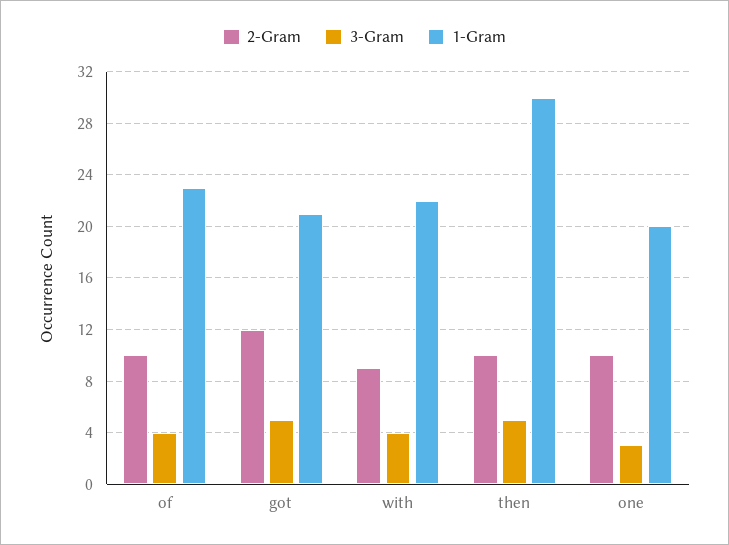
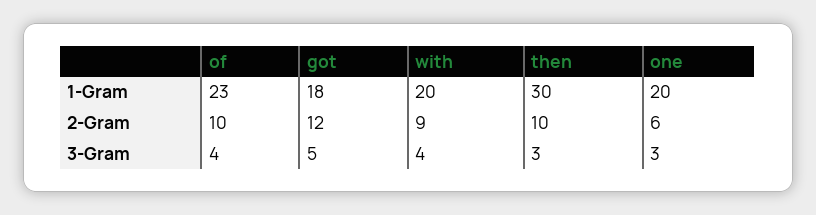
  {
    "2-Gram": {
      "of": 10,
      "got": 12,
      "with": 9,
      "then": 10,
-     "one": 10
+     "one": 6
    },
    "3-Gram": {
      "of": 4,
      "got": 5,
      "with": 4,
-     "then": 5,
+     "then": 3,
      "one": 3
    },
    "1-Gram": {
      "of": 23,
-     "got": 21,
+     "got": 18,
-     "with": 22,
+     "with": 20,
      "then": 30,
      "one": 20
    }
  }

